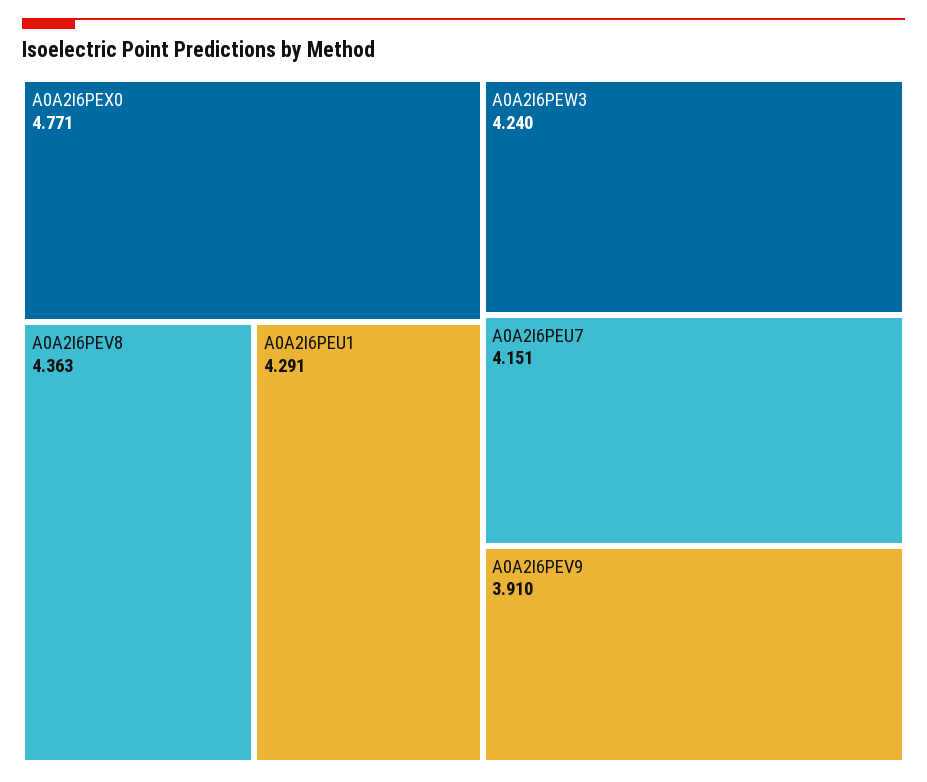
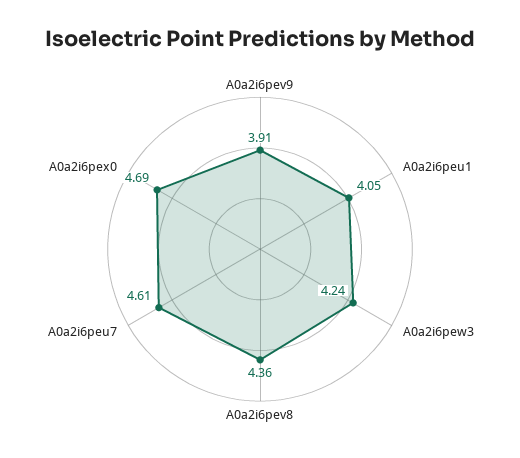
  {
-   "A0A2I6PEX0": 4.771,
+   "A0A2I6PEX0": 4.69,
    "A0A2I6PEV8": 4.363,
-   "A0A2I6PEU1": 4.291,
+   "A0A2I6PEU1": 4.05,
    "A0A2I6PEW3": 4.24,
-   "A0A2I6PEU7": 4.151,
+   "A0A2I6PEU7": 4.61,
    "A0A2I6PEV9": 3.91
  }

